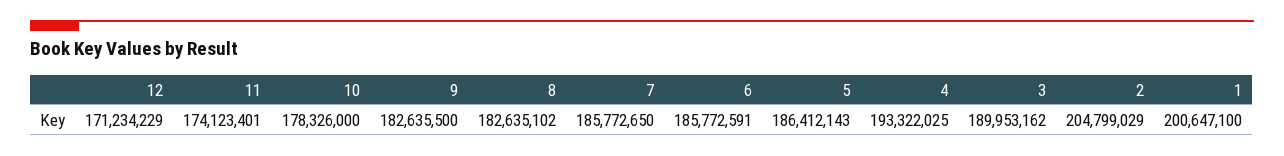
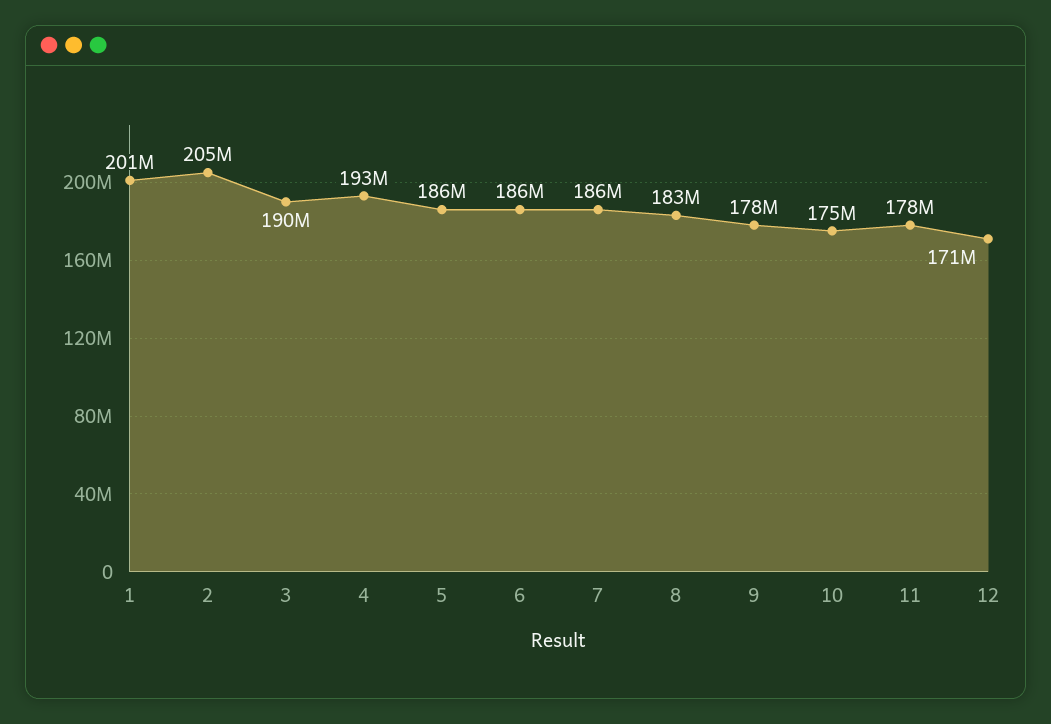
  {
    "12": 171234229,
-   "11": 174123401,
+   "11": 178000000,
-   "10": 178326000,
+   "10": 175000000,
-   "9": 182635500,
+   "9": 178000000,
    "8": 182635102,
    "7": 185772650,
    "6": 185772591,
    "5": 186412143,
    "4": 193322025,
    "3": 189953162,
    "2": 204799029,
    "1": 200647100
  }

